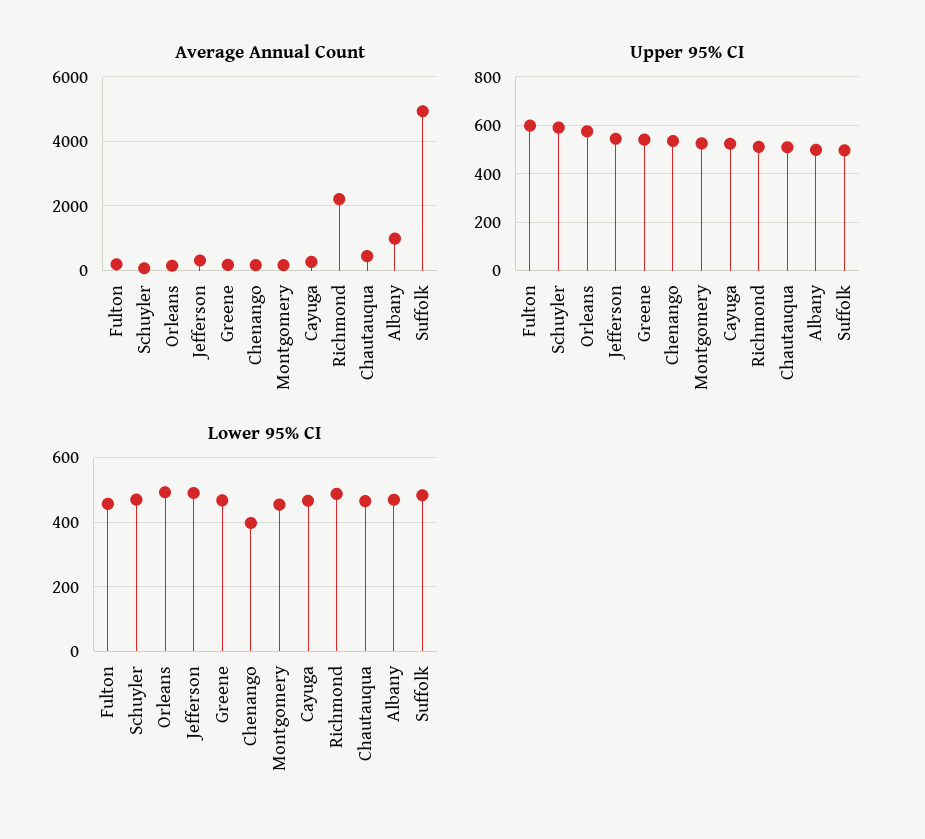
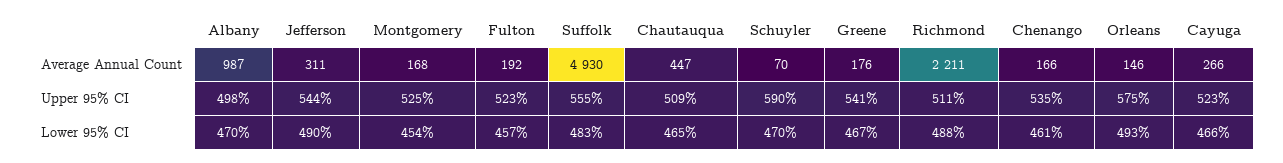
  {
    "Average Annual Count": {
      "Fulton": 192,
      "Schuyler": 70,
      "Orleans": 146,
      "Jefferson": 311,
      "Greene": 176,
      "Chenango": 166,
      "Montgomery": 168,
      "Cayuga": 266,
      "Richmond": 2211,
      "Chautauqua": 447,
      "Albany": 987,
      "Suffolk": 4930
    },
    "Upper 95% CI": {
-     "Fulton": 600,
+     "Fulton": 523,
      "Schuyler": 590,
      "Orleans": 575,
      "Jefferson": 544,
      "Greene": 541,
      "Chenango": 535,
      "Montgomery": 525,
      "Cayuga": 523,
      "Richmond": 511,
      "Chautauqua": 509,
      "Albany": 498,
-     "Suffolk": 500
+     "Suffolk": 555
    },
    "Lower 95% CI": {
      "Fulton": 457,
      "Schuyler": 470,
      "Orleans": 493,
      "Jefferson": 490,
      "Greene": 467,
-     "Chenango": 400,
+     "Chenango": 461,
      "Montgomery": 454,
      "Cayuga": 466,
      "Richmond": 488,
      "Chautauqua": 465,
      "Albany": 470,
      "Suffolk": 483
    }
  }

